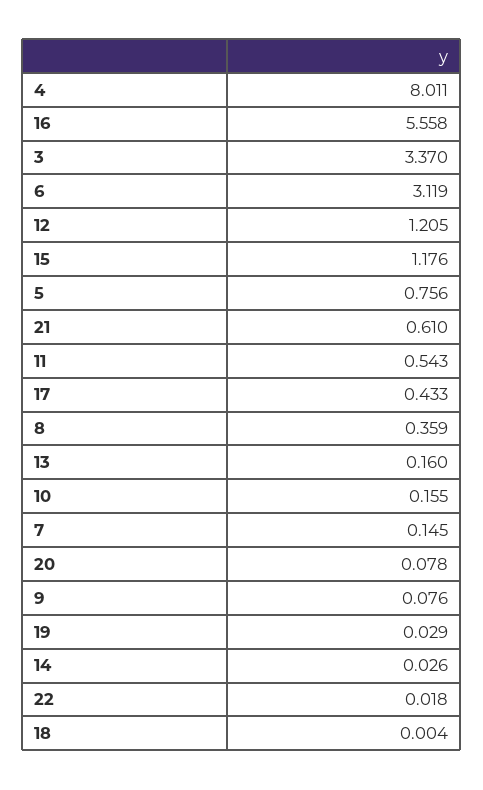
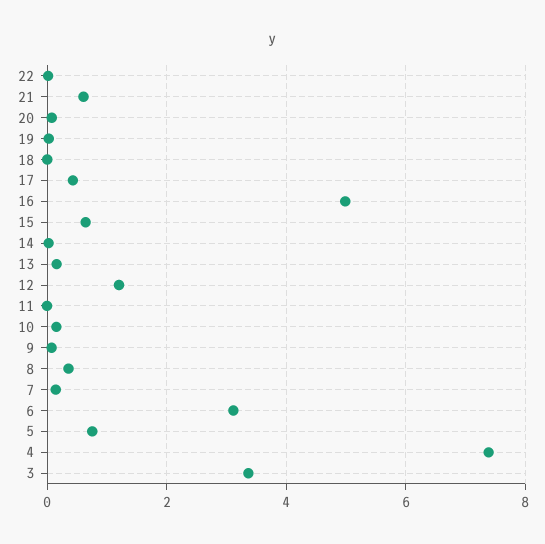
  {
-   "4": 8.011,
+   "4": 7.4,
-   "16": 5.558,
+   "16": 5,
    "3": 3.37,
    "6": 3.119,
    "12": 1.205,
-   "15": 1.176,
+   "15": 0.6,
    "5": 0.756,
    "21": 0.61,
-   "11": 0.543,
+   "11": 0,
    "17": 0.433,
    "8": 0.359,
    "13": 0.16,
    "10": 0.155,
    "7": 0.145,
    "20": 0.078,
    "9": 0.076,
    "19": 0.029,
    "14": 0.026,
    "22": 0.018,
    "18": 0.004
  }

